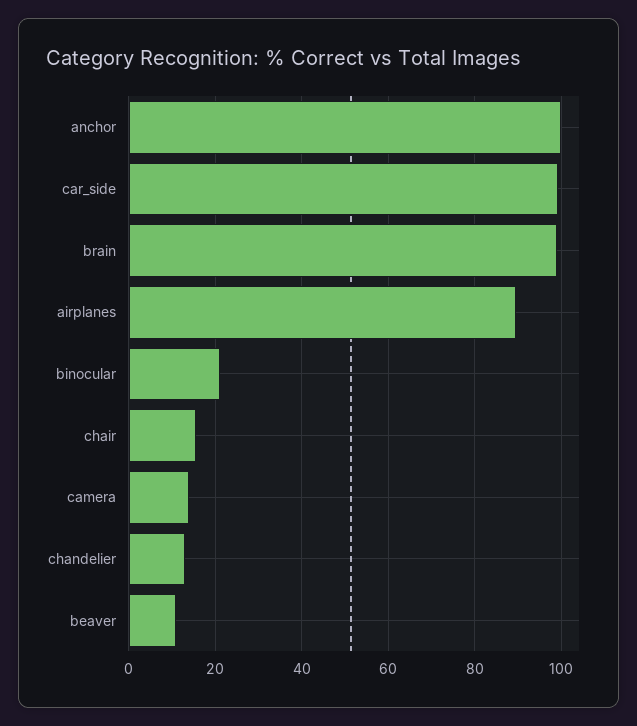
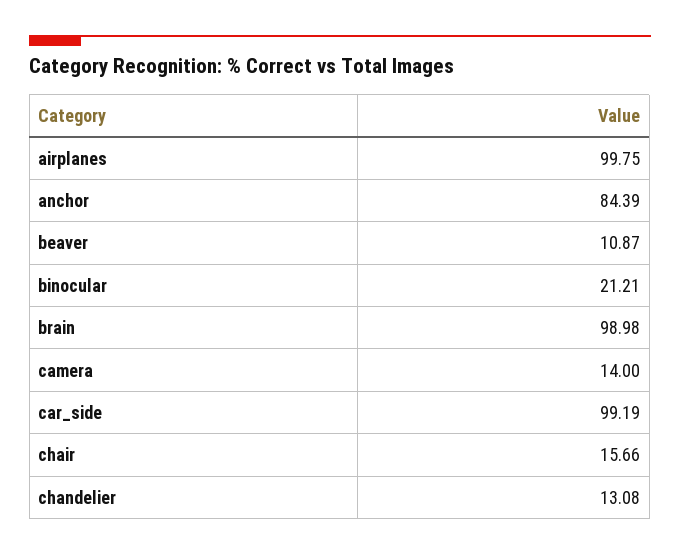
  {
-   "anchor": 100,
+   "anchor": 84.39,
    "car_side": 99.19,
    "brain": 98.98,
-   "airplanes": 90,
+   "airplanes": 99.75,
    "binocular": 21.21,
    "chair": 15.66,
    "camera": 14,
    "chandelier": 13.08,
    "beaver": 10.87
  }

